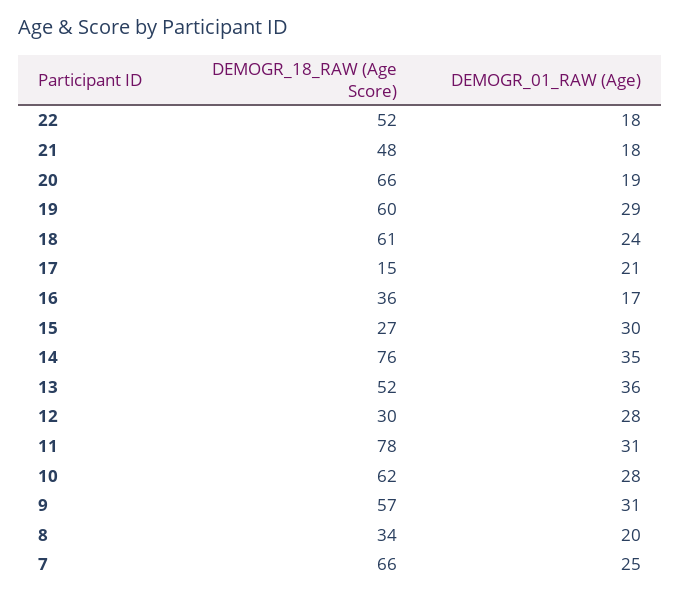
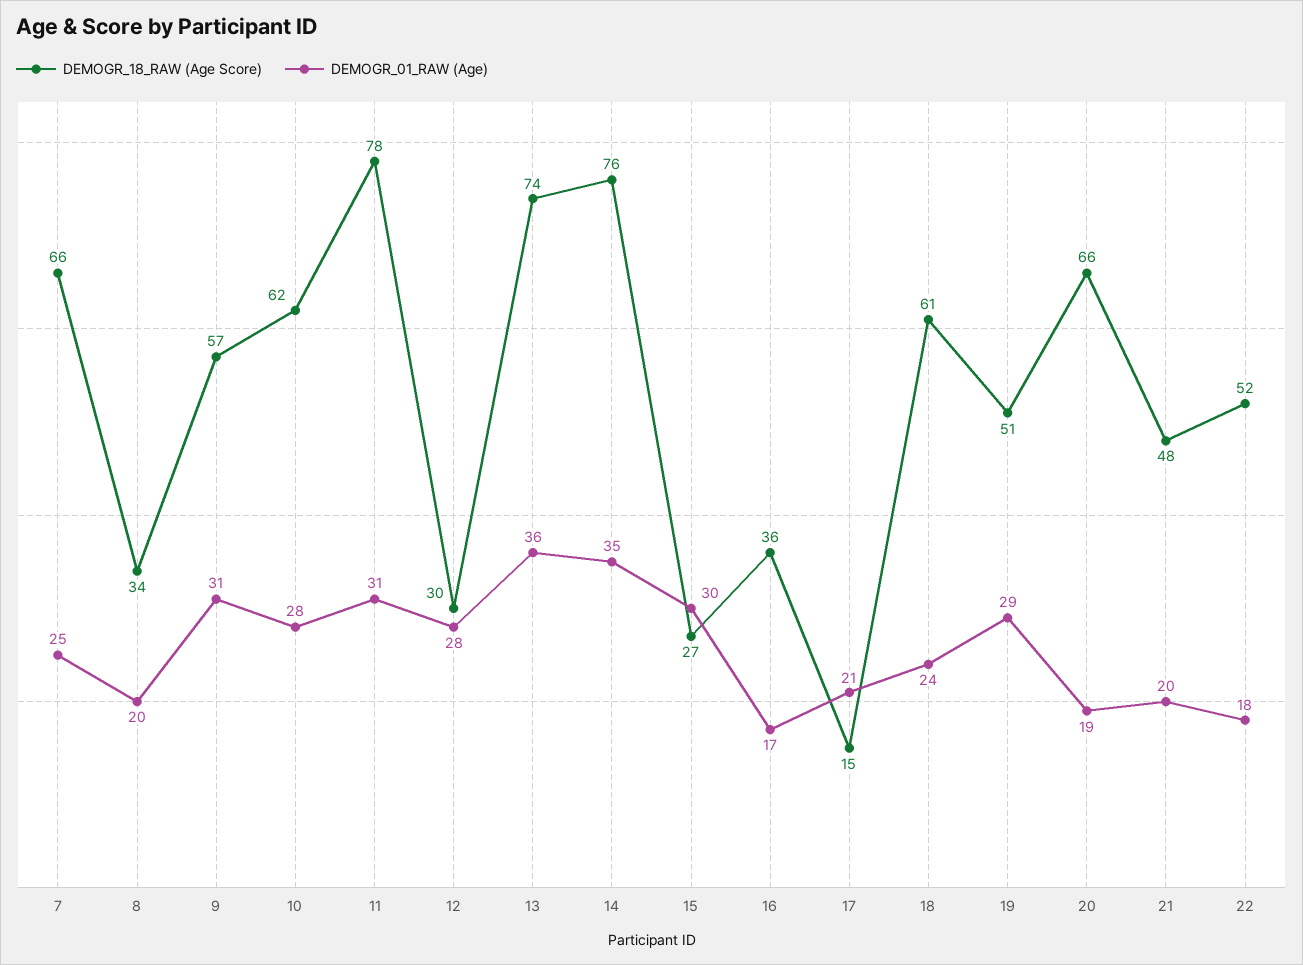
  {
    "DEMOGR_18_RAW (Age Score)": {
      "22": 52,
      "21": 48,
      "20": 66,
-     "19": 60,
+     "19": 51,
      "18": 61,
      "17": 15,
      "16": 36,
      "15": 27,
      "14": 76,
-     "13": 52,
+     "13": 74,
      "12": 30,
      "11": 78,
      "10": 62,
      "9": 57,
      "8": 34,
      "7": 66
    },
    "DEMOGR_01_RAW (Age)": {
      "22": 18,
-     "21": 18,
+     "21": 20,
      "20": 19,
      "19": 29,
      "18": 24,
      "17": 21,
      "16": 17,
      "15": 30,
      "14": 35,
      "13": 36,
      "12": 28,
      "11": 31,
      "10": 28,
      "9": 31,
      "8": 20,
      "7": 25
    }
  }

